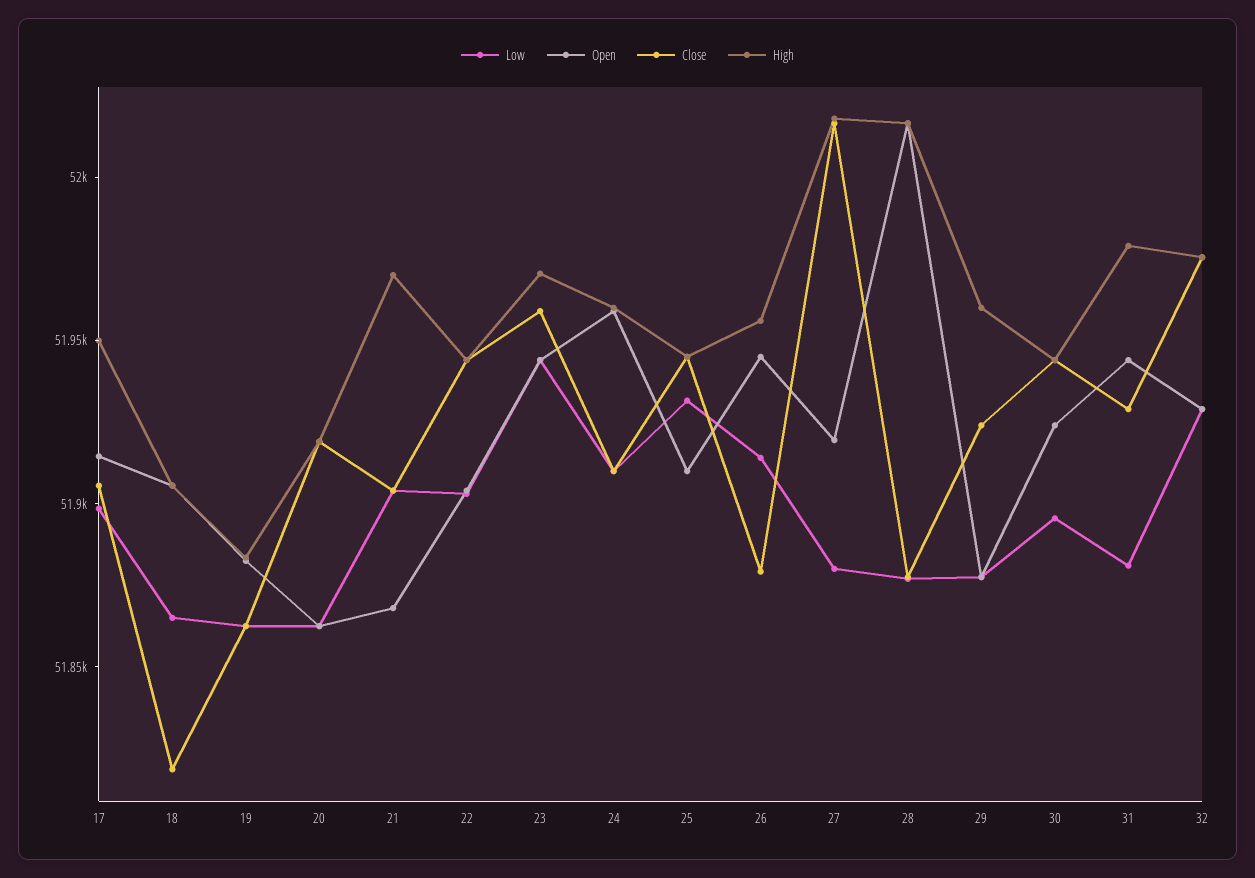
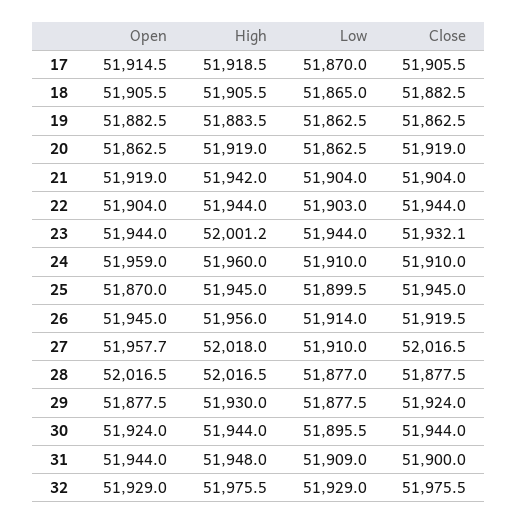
  {
    "Low": {
-     "17": 51900,
+     "17": 51870,
      "18": 51865,
      "19": 51862.5,
      "20": 51862.5,
      "21": 51904,
      "22": 51903,
      "23": 51944,
      "24": 51910,
-     "25": 51930,
+     "25": 51899.5,
      "26": 51914,
-     "27": 51880,
+     "27": 51910,
      "28": 51877,
      "29": 51877.5,
      "30": 51895.5,
-     "31": 51880,
+     "31": 51909,
      "32": 51929
    },
    "Open": {
      "17": 51914.5,
      "18": 51905.5,
      "19": 51882.5,
      "20": 51862.5,
-     "21": 51870,
+     "21": 51919,
      "22": 51904,
      "23": 51944,
      "24": 51959,
-     "25": 51910,
+     "25": 51870,
      "26": 51945,
-     "27": 51920,
+     "27": 51957.7,
      "28": 52016.5,
      "29": 51877.5,
      "30": 51924,
      "31": 51944,
      "32": 51929
    },
    "Close": {
      "17": 51905.5,
-     "18": 51820,
+     "18": 51882.5,
      "19": 51862.5,
      "20": 51919,
      "21": 51904,
      "22": 51944,
-     "23": 51960,
+     "23": 51932.1,
      "24": 51910,
      "25": 51945,
-     "26": 51880,
+     "26": 51919.5,
      "27": 52016.5,
      "28": 51877.5,
      "29": 51924,
      "30": 51944,
-     "31": 51930,
+     "31": 51900,
      "32": 51975.5
    },
    "High": {
-     "17": 51950,
+     "17": 51918.5,
      "18": 51905.5,
      "19": 51883.5,
      "20": 51919,
-     "21": 51970,
+     "21": 51942,
      "22": 51944,
-     "23": 51970,
+     "23": 52001.2,
      "24": 51960,
      "25": 51945,
      "26": 51956,
      "27": 52018,
      "28": 52016.5,
-     "29": 51960,
+     "29": 51930,
      "30": 51944,
-     "31": 51980,
+     "31": 51948,
      "32": 51975.5
    }
  }

